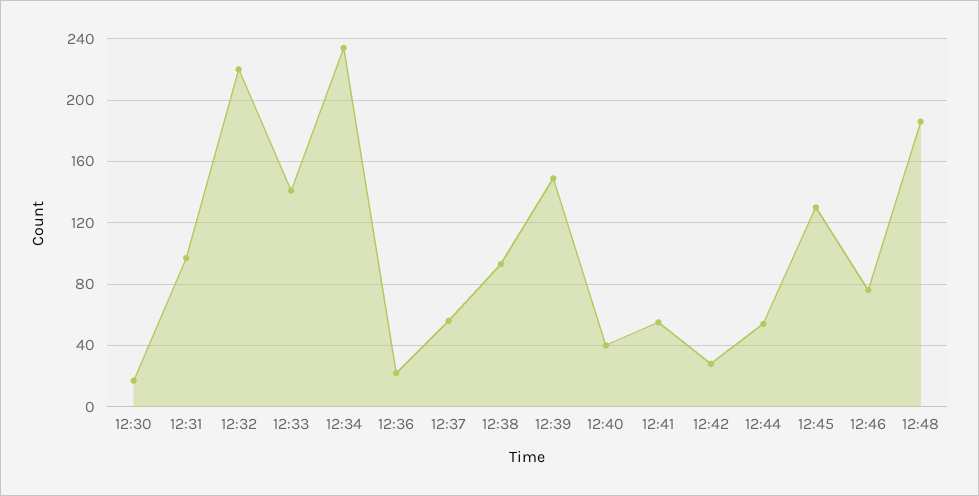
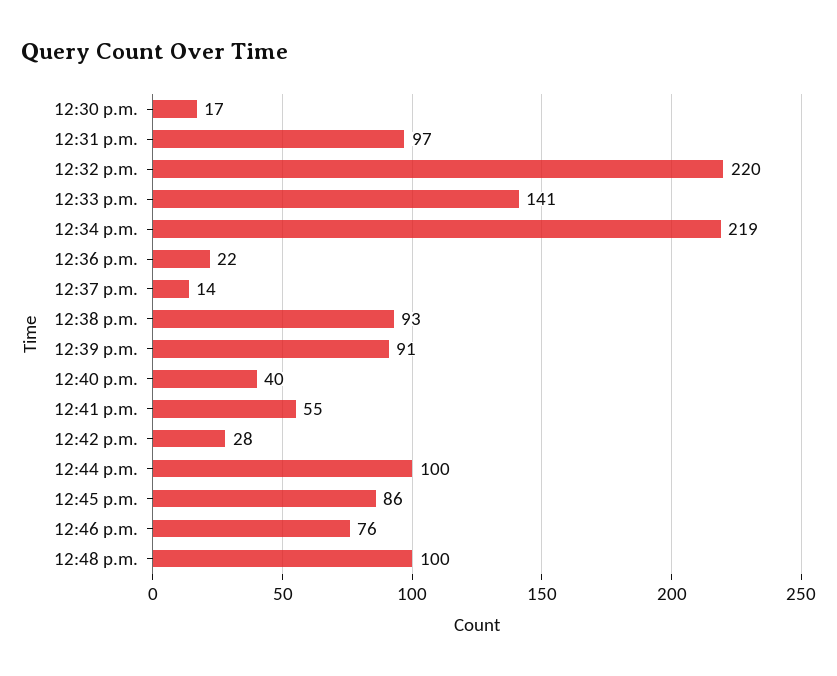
  {
    "12:30": 17,
    "12:31": 97,
    "12:32": 220,
    "12:33": 141,
-   "12:34": 235,
+   "12:34": 219,
    "12:36": 22,
-   "12:37": 55,
+   "12:37": 14,
    "12:38": 93,
-   "12:39": 150,
+   "12:39": 91,
    "12:40": 40,
    "12:41": 55,
    "12:42": 28,
-   "12:44": 55,
+   "12:44": 100,
-   "12:45": 130,
+   "12:45": 86,
    "12:46": 76,
-   "12:48": 185
+   "12:48": 100
  }

